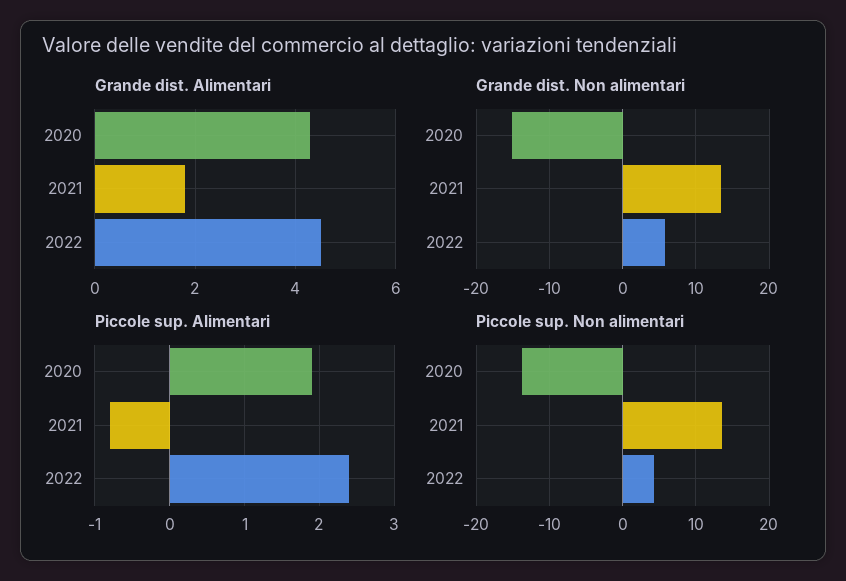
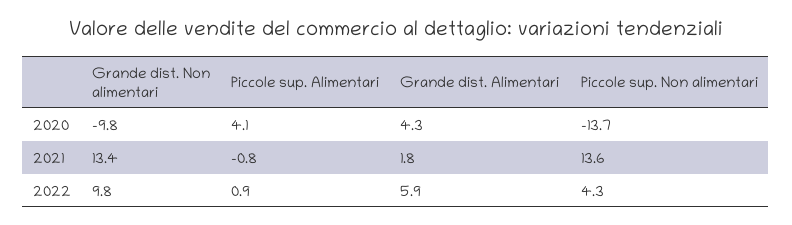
  {
    "Grande dist. Alimentari": {
      "2020": 4.3,
      "2021": 1.8,
-     "2022": 4.5
+     "2022": 5.9
    },
    "Grande dist. Non alimentari": {
-     "2020": -15,
+     "2020": -9.8,
      "2021": 13.4,
-     "2022": 6
+     "2022": 9.8
    },
    "Piccole sup. Alimentari": {
-     "2020": 1.9,
+     "2020": 4.1,
      "2021": -0.8,
-     "2022": 2.4
+     "2022": 0.9
    },
    "Piccole sup. Non alimentari": {
      "2020": -13.7,
      "2021": 13.6,
      "2022": 4.3
    }
  }

